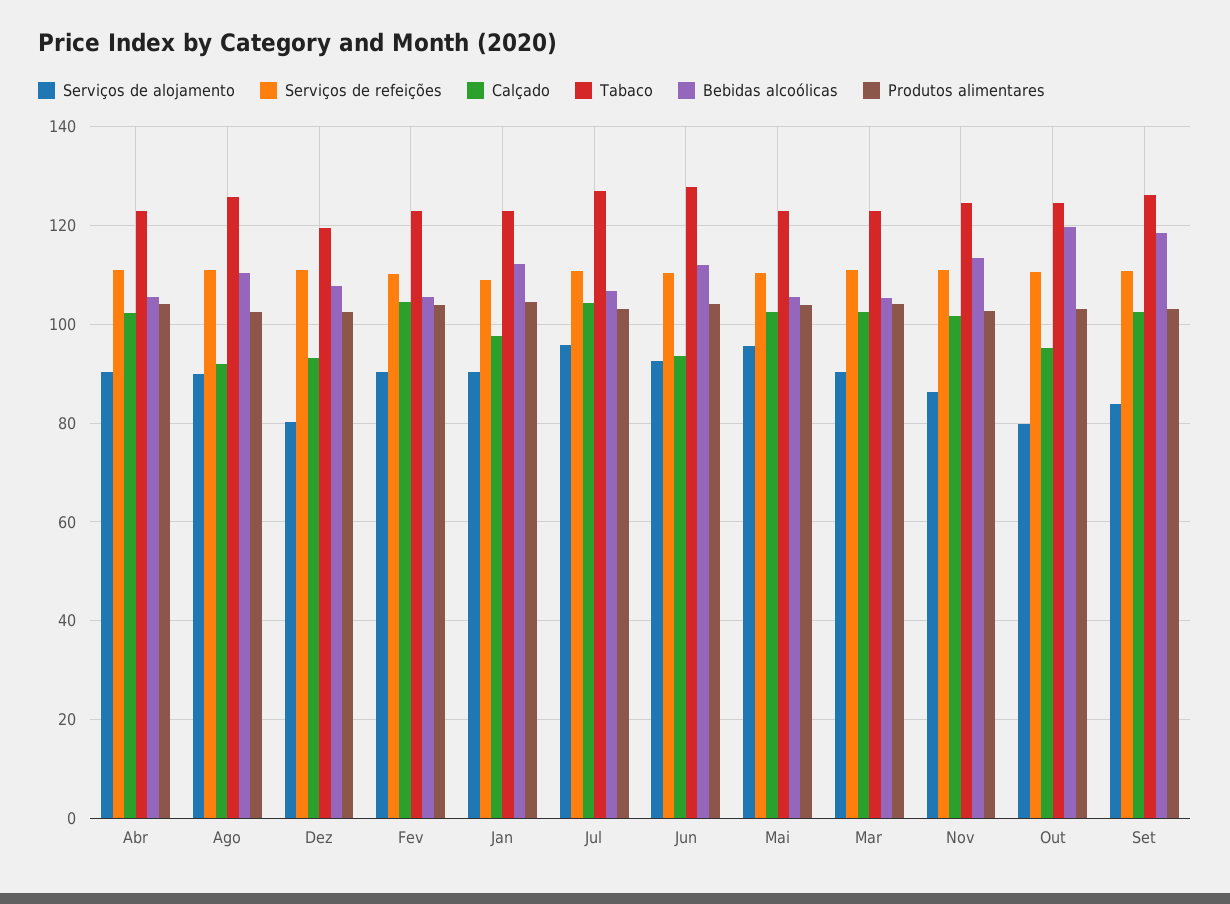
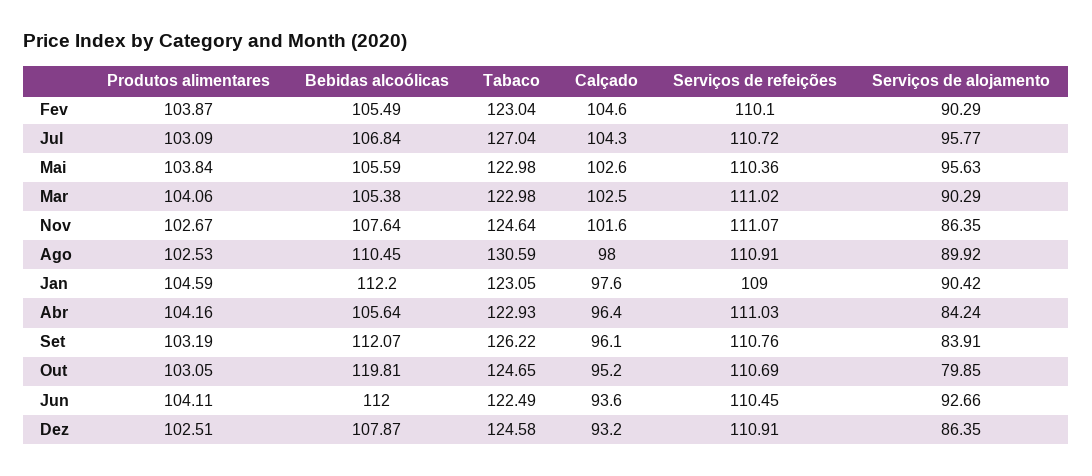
  {
    "Serviços de alojamento": {
-     "Abr": 90,
+     "Abr": 84.24,
      "Ago": 89.92,
-     "Dez": 80,
+     "Dez": 86.35,
      "Fev": 90.29,
      "Jan": 90.42,
      "Jul": 95.77,
      "Jun": 92.66,
      "Mai": 95.63,
      "Mar": 90.29,
      "Nov": 86.35,
      "Out": 79.85,
      "Set": 83.91
    },
    "Serviços de refeições": {
      "Abr": 111.03,
      "Ago": 110.91,
      "Dez": 110.91,
      "Fev": 110.1,
      "Jan": 109,
      "Jul": 110.72,
      "Jun": 110.45,
      "Mai": 110.36,
      "Mar": 111.02,
      "Nov": 111.07,
      "Out": 110.69,
      "Set": 110.76
    },
    "Calçado": {
-     "Abr": 102,
+     "Abr": 96.4,
-     "Ago": 92,
+     "Ago": 98,
      "Dez": 93.2,
      "Fev": 104.6,
      "Jan": 97.6,
      "Jul": 104.3,
      "Jun": 93.6,
      "Mai": 102.6,
      "Mar": 102.5,
      "Nov": 101.6,
      "Out": 95.2,
-     "Set": 102
+     "Set": 96.1
    },
    "Tabaco": {
      "Abr": 122.93,
-     "Ago": 126,
+     "Ago": 130.59,
-     "Dez": 120,
+     "Dez": 124.58,
      "Fev": 123.04,
      "Jan": 123.05,
      "Jul": 127.04,
-     "Jun": 128,
+     "Jun": 122.49,
      "Mai": 122.98,
      "Mar": 122.98,
      "Nov": 124.64,
      "Out": 124.65,
      "Set": 126.22
    },
    "Bebidas alcoólicas": {
      "Abr": 105.64,
      "Ago": 110.45,
      "Dez": 107.87,
      "Fev": 105.49,
      "Jan": 112.2,
      "Jul": 106.84,
      "Jun": 112,
      "Mai": 105.59,
      "Mar": 105.38,
-     "Nov": 114,
+     "Nov": 107.64,
      "Out": 119.81,
-     "Set": 118
+     "Set": 112.07
    },
    "Produtos alimentares": {
      "Abr": 104.16,
      "Ago": 102.53,
      "Dez": 102.51,
      "Fev": 103.87,
      "Jan": 104.59,
      "Jul": 103.09,
      "Jun": 104.11,
      "Mai": 103.84,
      "Mar": 104.06,
      "Nov": 102.67,
      "Out": 103.05,
      "Set": 103.19
    }
  }

